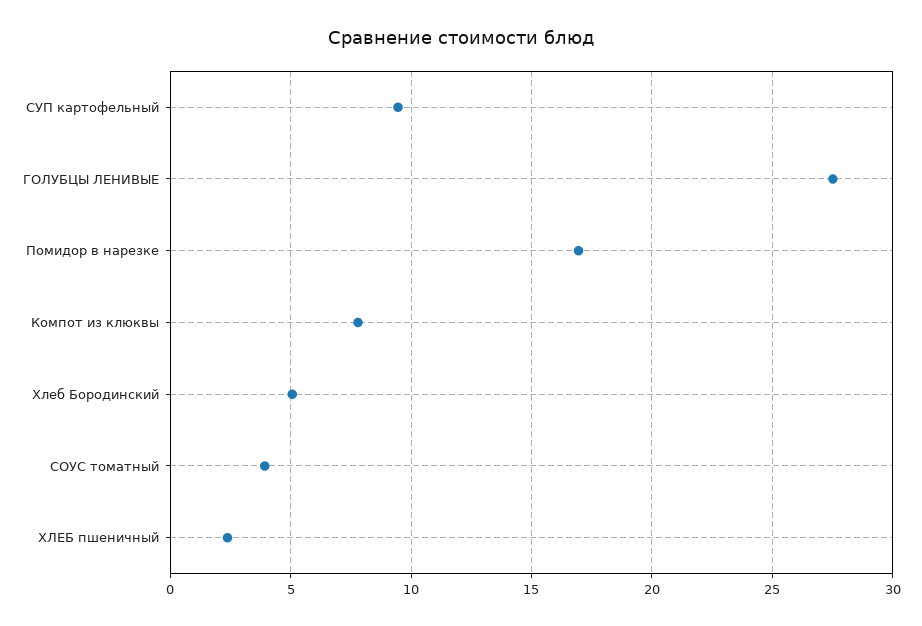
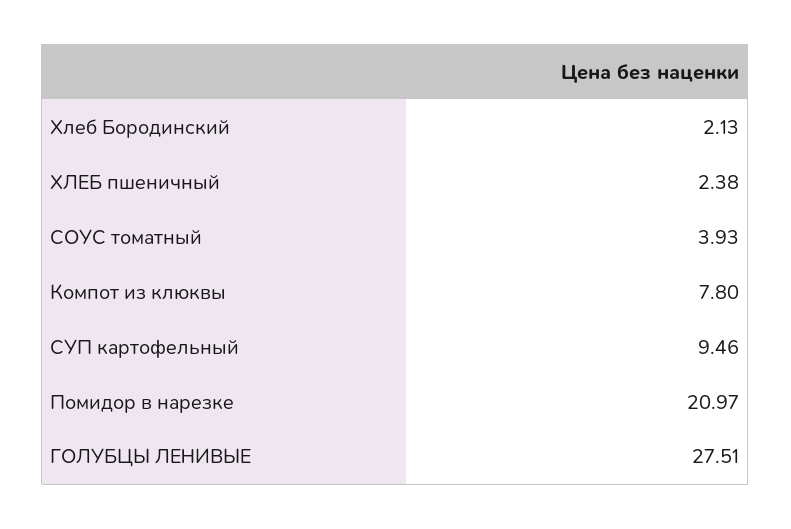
  {
    "СУП картофельный": 9.46,
    "ГОЛУБЦЫ ЛЕНИВЫЕ": 27.51,
-   "Помидор в нарезке": 17,
+   "Помидор в нарезке": 20.97,
    "Компот из клюквы": 7.8,
-   "Хлеб Бородинский": 5,
+   "Хлеб Бородинский": 2.13,
    "СОУС томатный": 3.93,
    "ХЛЕБ пшеничный": 2.38
  }

